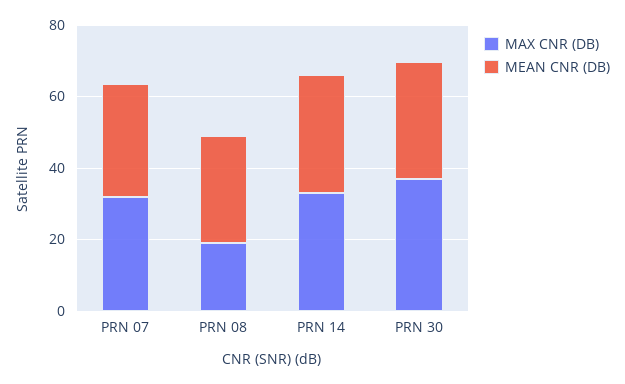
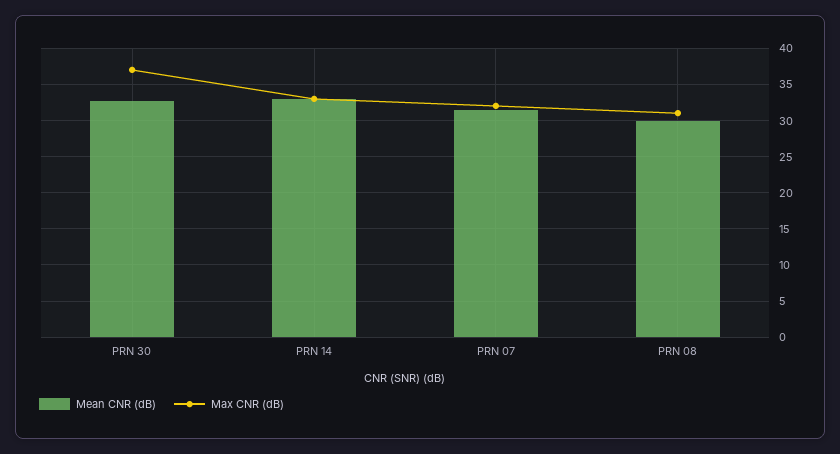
  {
    "MAX CNR (DB)": {
      "PRN 07": 32,
-     "PRN 08": 20,
+     "PRN 08": 31,
      "PRN 14": 33,
      "PRN 30": 37
    },
    "MEAN CNR (DB)": {
      "PRN 07": 31,
      "PRN 08": 30,
      "PRN 14": 33,
      "PRN 30": 33
    }
  }

